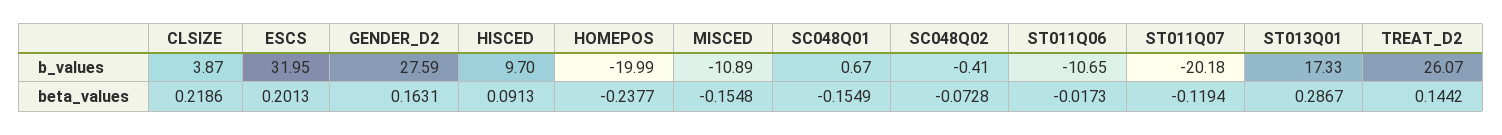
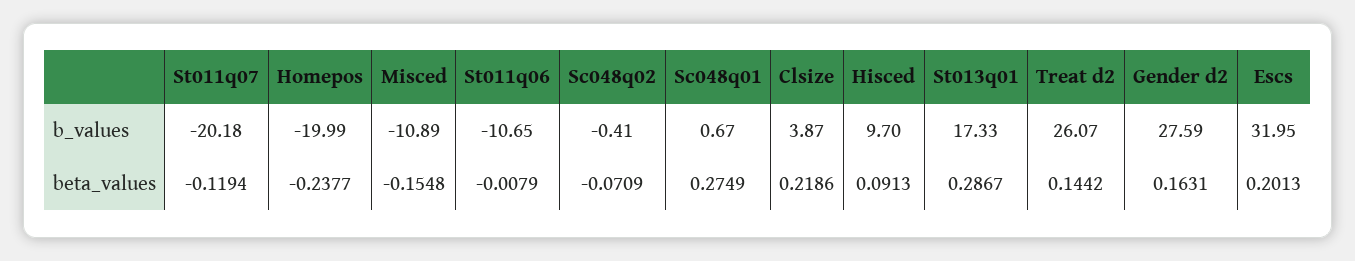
  {
    "CLSIZE": {
      "b_values": 3.87,
      "beta_values": 0.2186
    },
    "ESCS": {
      "b_values": 31.95,
      "beta_values": 0.2013
    },
    "GENDER_D2": {
      "b_values": 27.59,
      "beta_values": 0.1631
    },
    "HISCED": {
      "b_values": 9.7,
      "beta_values": 0.0913
    },
    "HOMEPOS": {
      "b_values": -19.99,
      "beta_values": -0.2377
    },
    "MISCED": {
      "b_values": -10.89,
      "beta_values": -0.1548
    },
    "SC048Q01": {
      "b_values": 0.67,
-     "beta_values": -0.1549
+     "beta_values": 0.2749
    },
    "SC048Q02": {
      "b_values": -0.41,
-     "beta_values": -0.0728
+     "beta_values": -0.0709
    },
    "ST011Q06": {
      "b_values": -10.65,
-     "beta_values": -0.0173
+     "beta_values": -0.0079
    },
    "ST011Q07": {
      "b_values": -20.18,
      "beta_values": -0.1194
    },
    "ST013Q01": {
      "b_values": 17.33,
      "beta_values": 0.2867
    },
    "TREAT_D2": {
      "b_values": 26.07,
      "beta_values": 0.1442
    }
  }

